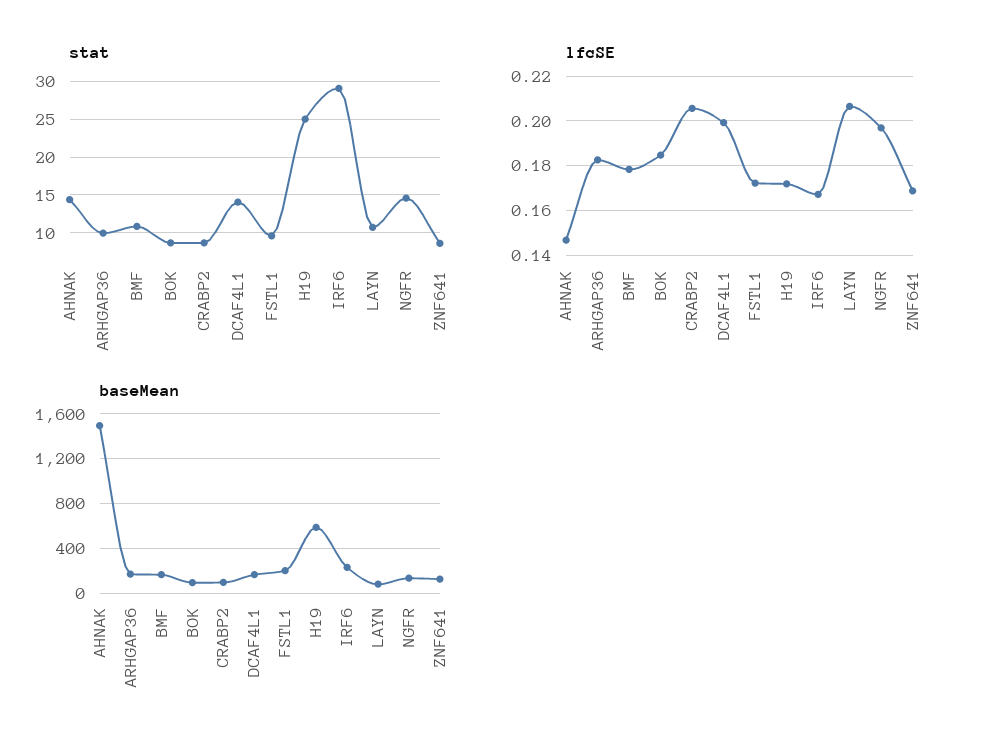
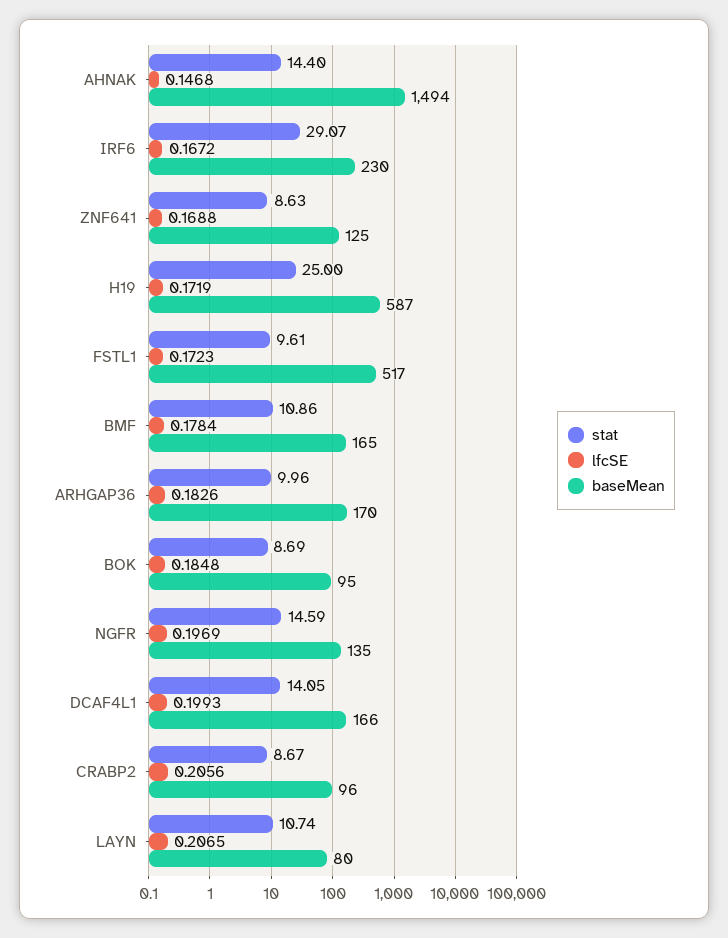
  {
    "stat": {
      "AHNAK": 14.4,
      "ARHGAP36": 9.96,
      "BMF": 10.86,
      "BOK": 8.69,
      "CRABP2": 8.67,
      "DCAF4L1": 14.05,
      "FSTL1": 9.61,
      "H19": 25,
      "IRF6": 29.07,
      "LAYN": 10.74,
      "NGFR": 14.59,
      "ZNF641": 8.63
    },
    "lfcSE": {
      "AHNAK": 0.1468,
      "ARHGAP36": 0.1826,
      "BMF": 0.1784,
      "BOK": 0.1848,
      "CRABP2": 0.2056,
      "DCAF4L1": 0.1993,
      "FSTL1": 0.1723,
      "H19": 0.1719,
      "IRF6": 0.1672,
      "LAYN": 0.2065,
      "NGFR": 0.1969,
      "ZNF641": 0.1688
    },
    "baseMean": {
      "AHNAK": 1494,
      "ARHGAP36": 170,
      "BMF": 165,
      "BOK": 95,
      "CRABP2": 96,
      "DCAF4L1": 166,
-     "FSTL1": 200,
+     "FSTL1": 517,
      "H19": 587,
      "IRF6": 230,
      "LAYN": 80,
      "NGFR": 135,
      "ZNF641": 125
    }
  }

